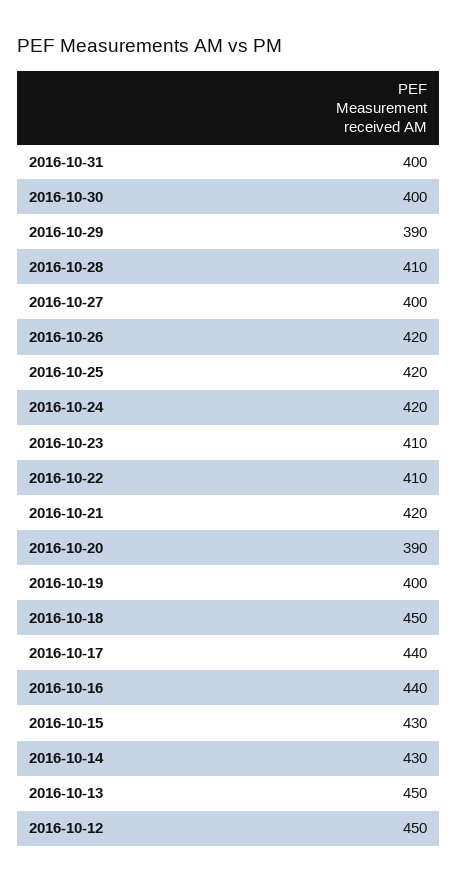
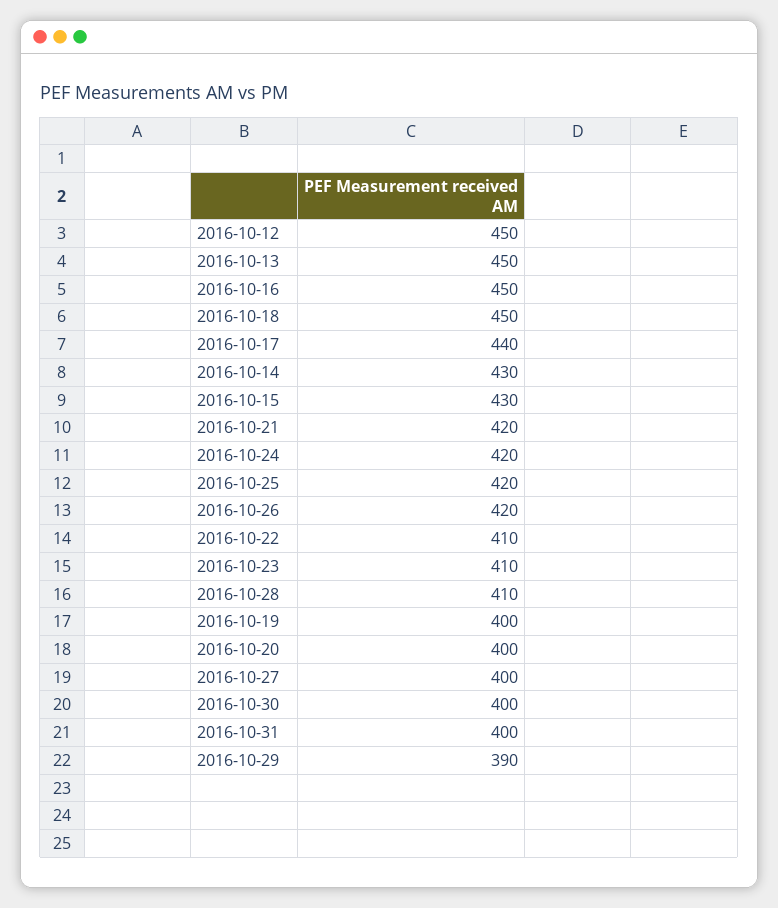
  {
    "2016-10-31": 400,
    "2016-10-30": 400,
    "2016-10-29": 390,
    "2016-10-28": 410,
    "2016-10-27": 400,
    "2016-10-26": 420,
    "2016-10-25": 420,
    "2016-10-24": 420,
    "2016-10-23": 410,
    "2016-10-22": 410,
    "2016-10-21": 420,
-   "2016-10-20": 390,
+   "2016-10-20": 400,
    "2016-10-19": 400,
    "2016-10-18": 450,
    "2016-10-17": 440,
-   "2016-10-16": 440,
+   "2016-10-16": 450,
    "2016-10-15": 430,
    "2016-10-14": 430,
    "2016-10-13": 450,
    "2016-10-12": 450
  }

